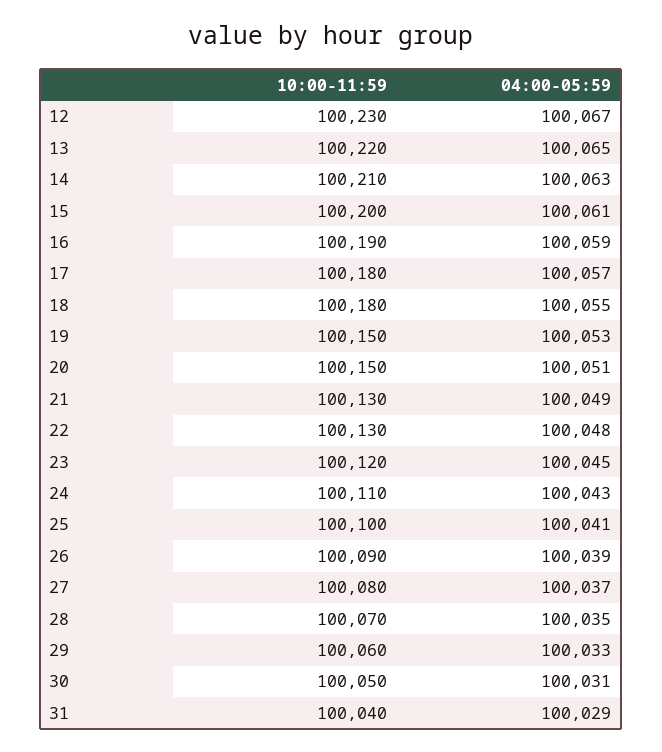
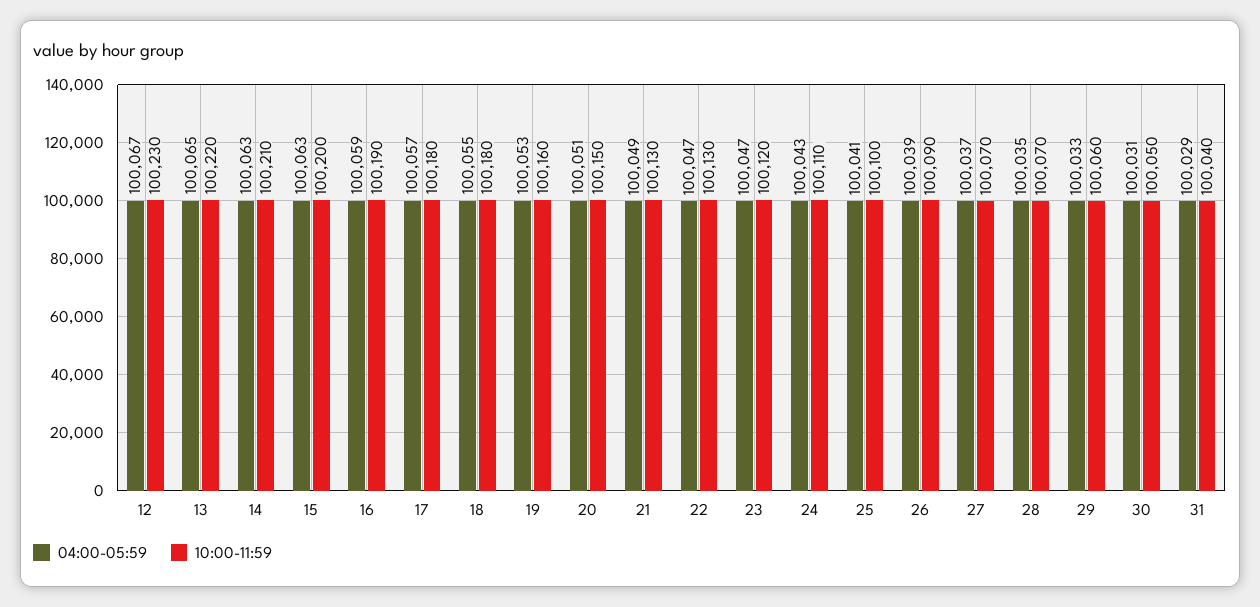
  {
    "10:00-11:59": {
      "12": 100230,
      "13": 100220,
      "14": 100210,
      "15": 100200,
      "16": 100190,
      "17": 100180,
      "18": 100180,
-     "19": 100150,
+     "19": 100160,
      "20": 100150,
      "21": 100130,
      "22": 100130,
      "23": 100120,
      "24": 100110,
      "25": 100100,
      "26": 100090,
-     "27": 100080,
+     "27": 100070,
      "28": 100070,
      "29": 100060,
      "30": 100050,
      "31": 100040
    },
    "04:00-05:59": {
      "12": 100067,
      "13": 100065,
      "14": 100063,
-     "15": 100061,
+     "15": 100063,
      "16": 100059,
      "17": 100057,
      "18": 100055,
      "19": 100053,
      "20": 100051,
      "21": 100049,
-     "22": 100048,
+     "22": 100047,
-     "23": 100045,
+     "23": 100047,
      "24": 100043,
      "25": 100041,
      "26": 100039,
      "27": 100037,
      "28": 100035,
      "29": 100033,
      "30": 100031,
      "31": 100029
    }
  }

